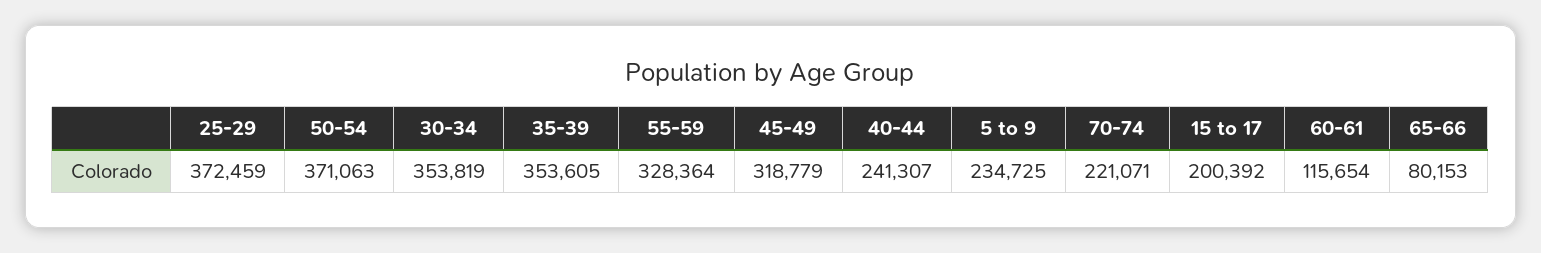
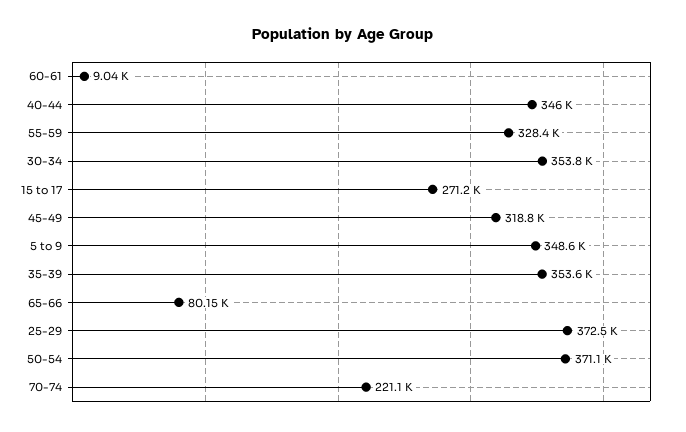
  {
    "25-29": 372459,
    "50-54": 371063,
    "30-34": 353819,
    "35-39": 353605,
    "55-59": 328364,
    "45-49": 318779,
-   "40-44": 241307,
+   "40-44": 346000,
-   "5 to 9": 234725,
+   "5 to 9": 348600,
    "70-74": 221071,
-   "15 to 17": 200392,
+   "15 to 17": 271200,
-   "60-61": 115654,
+   "60-61": 9040,
    "65-66": 80153
  }

